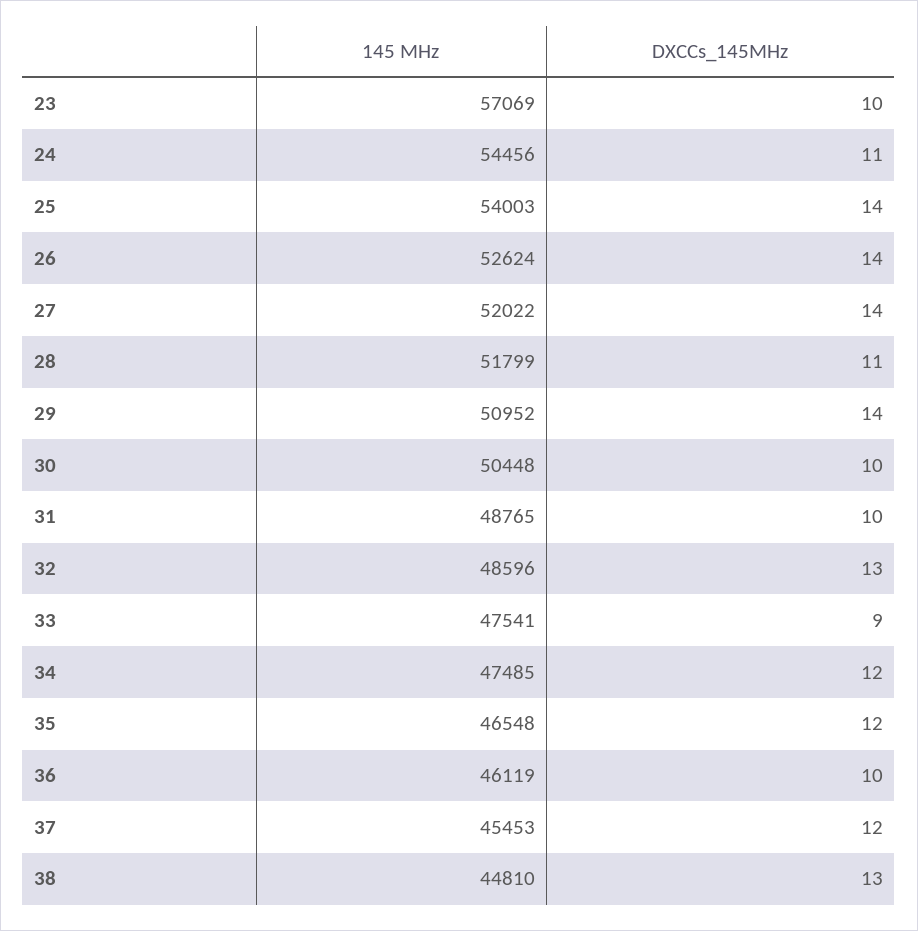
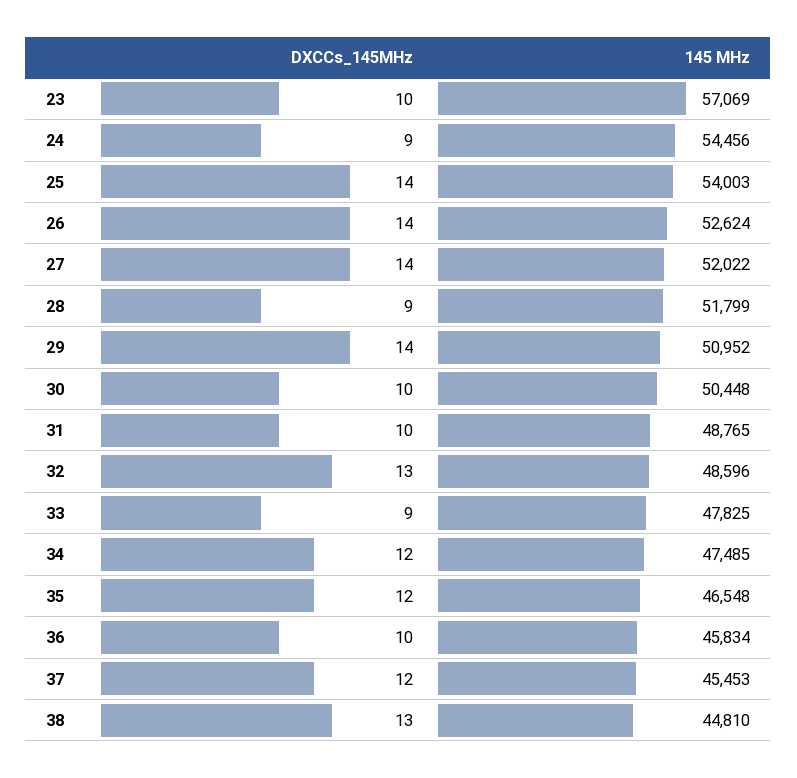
  {
    "145 MHz": {
      "23": 57069,
      "24": 54456,
      "25": 54003,
      "26": 52624,
      "27": 52022,
      "28": 51799,
      "29": 50952,
      "30": 50448,
      "31": 48765,
      "32": 48596,
-     "33": 47541,
+     "33": 47825,
      "34": 47485,
      "35": 46548,
-     "36": 46119,
+     "36": 45834,
      "37": 45453,
      "38": 44810
    },
    "DXCCs_145MHz": {
      "23": 10,
-     "24": 11,
+     "24": 9,
      "25": 14,
      "26": 14,
      "27": 14,
-     "28": 11,
+     "28": 9,
      "29": 14,
      "30": 10,
      "31": 10,
      "32": 13,
      "33": 9,
      "34": 12,
      "35": 12,
      "36": 10,
      "37": 12,
      "38": 13
    }
  }

